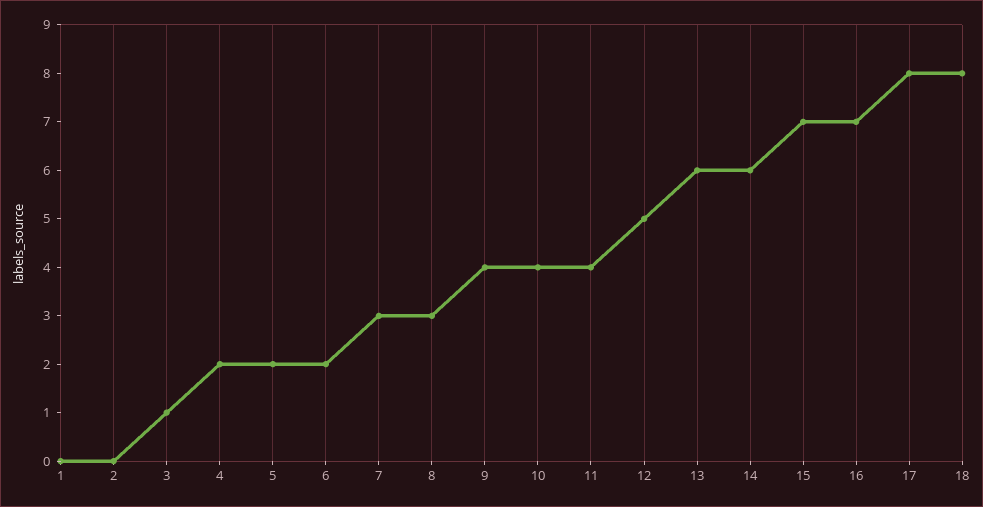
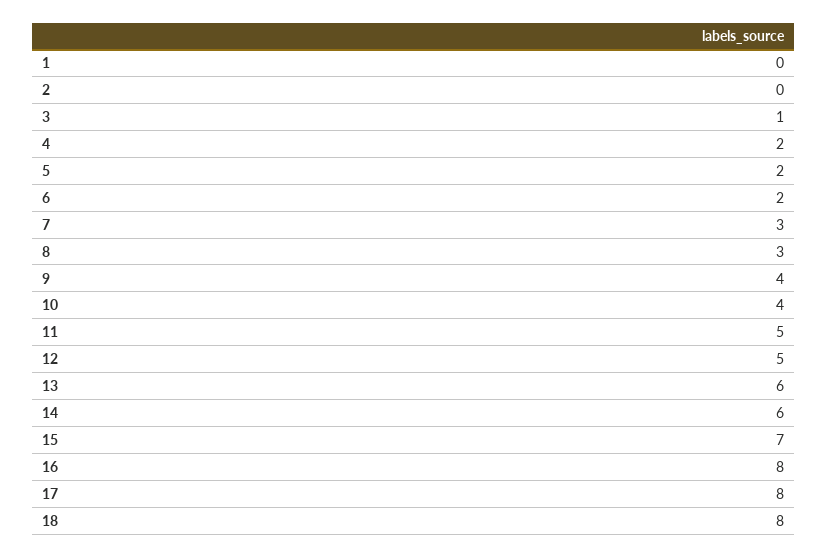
  {
    "1": 0,
    "2": 0,
    "3": 1,
    "4": 2,
    "5": 2,
    "6": 2,
    "7": 3,
    "8": 3,
    "9": 4,
    "10": 4,
-   "11": 4,
+   "11": 5,
    "12": 5,
    "13": 6,
    "14": 6,
    "15": 7,
-   "16": 7,
+   "16": 8,
    "17": 8,
    "18": 8
  }

